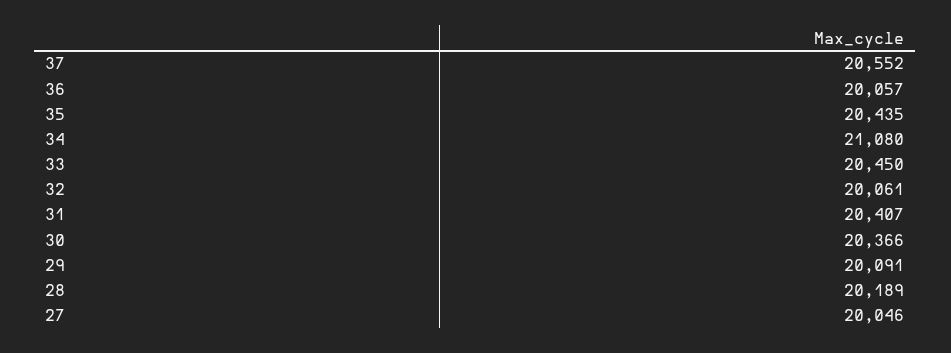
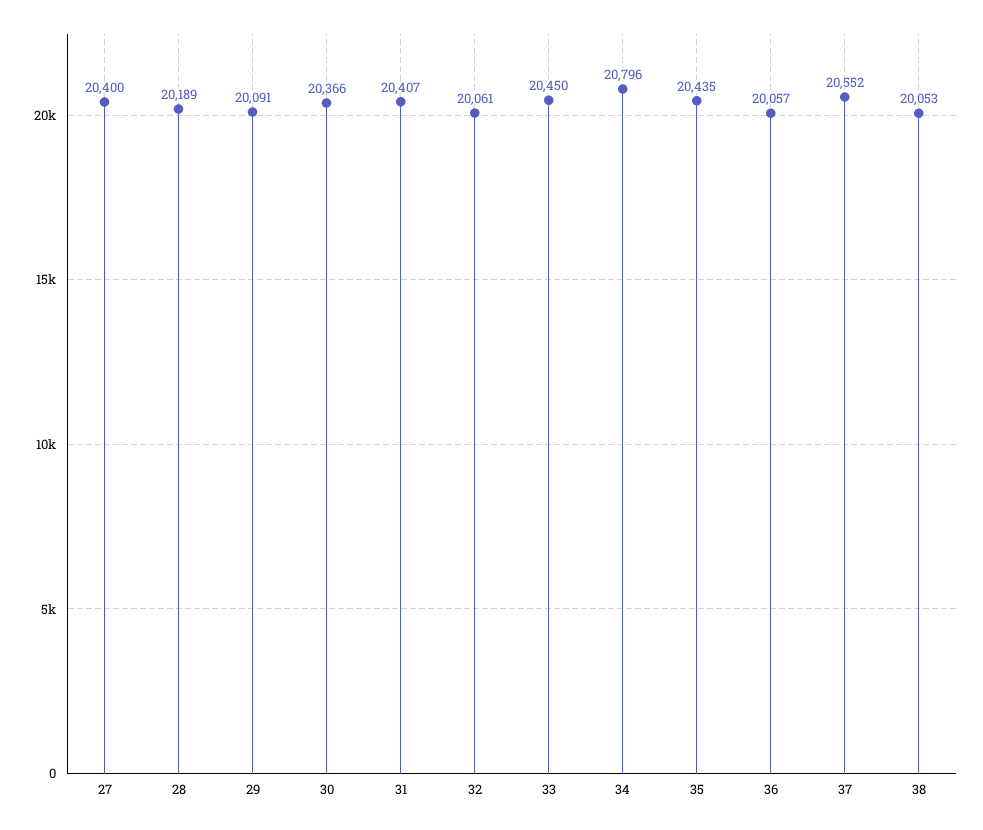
  {
    "37": 20552,
    "36": 20057,
    "35": 20435,
-   "34": 21080,
+   "34": 20796,
    "33": 20450,
    "32": 20061,
    "31": 20407,
    "30": 20366,
    "29": 20091,
    "28": 20189,
-   "27": 20046
+   "27": 20400,
+   "38": 20053
  }

